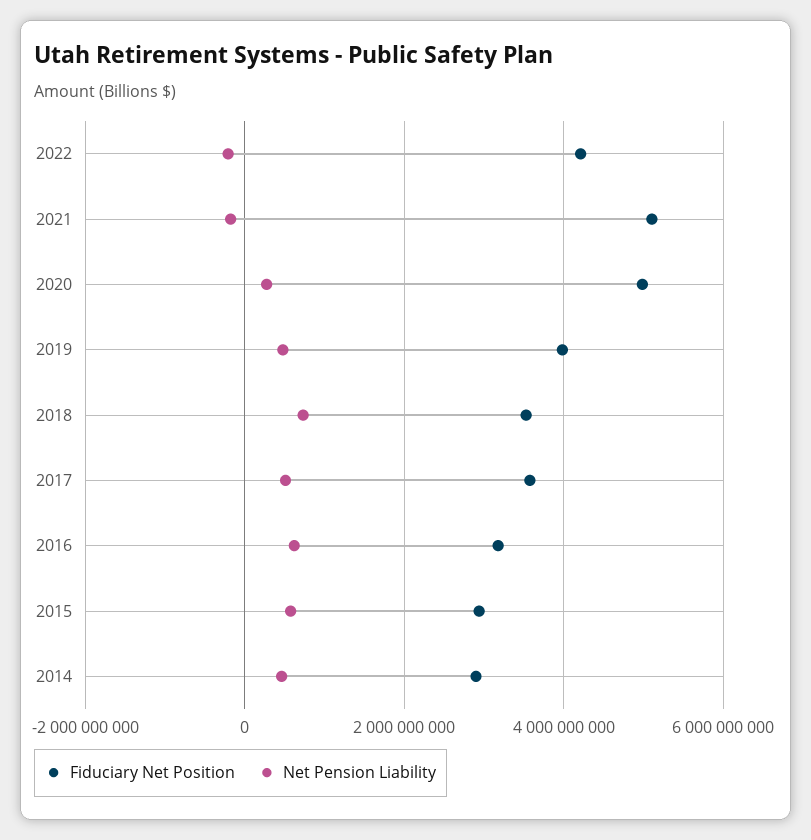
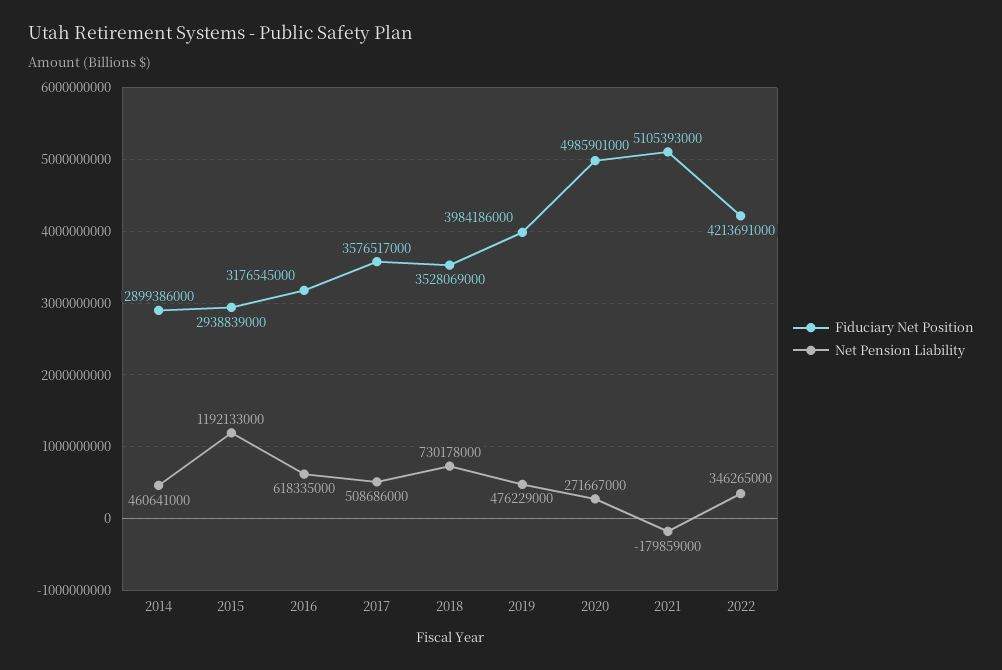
  {
    "Fiduciary Net Position": {
      "2022": 4213691000,
      "2021": 5105393000,
      "2020": 4985901000,
      "2019": 3984186000,
      "2018": 3528069000,
      "2017": 3576517000,
      "2016": 3176545000,
      "2015": 2938839000,
      "2014": 2899386000
    },
    "Net Pension Liability": {
-     "2022": -200000000,
+     "2022": 346265000,
      "2021": -179859000,
      "2020": 271667000,
      "2019": 476229000,
      "2018": 730178000,
      "2017": 508686000,
      "2016": 618335000,
-     "2015": 600000000,
+     "2015": 1192133000,
      "2014": 460641000
    }
  }

